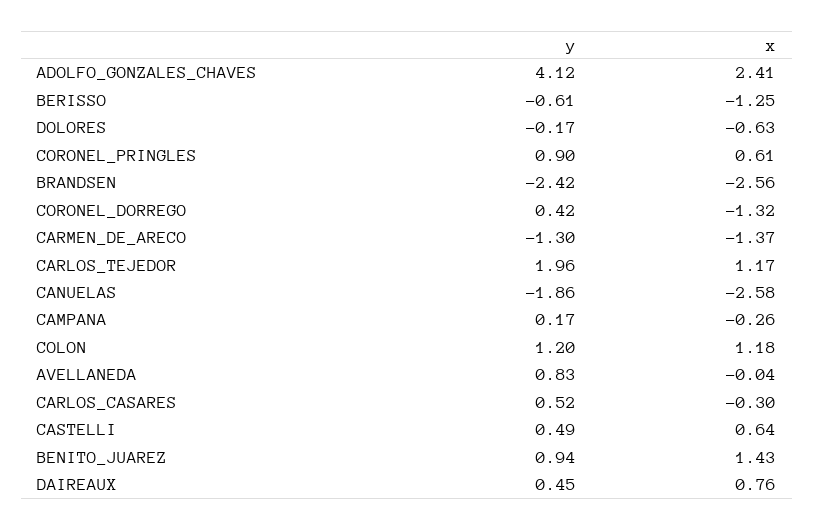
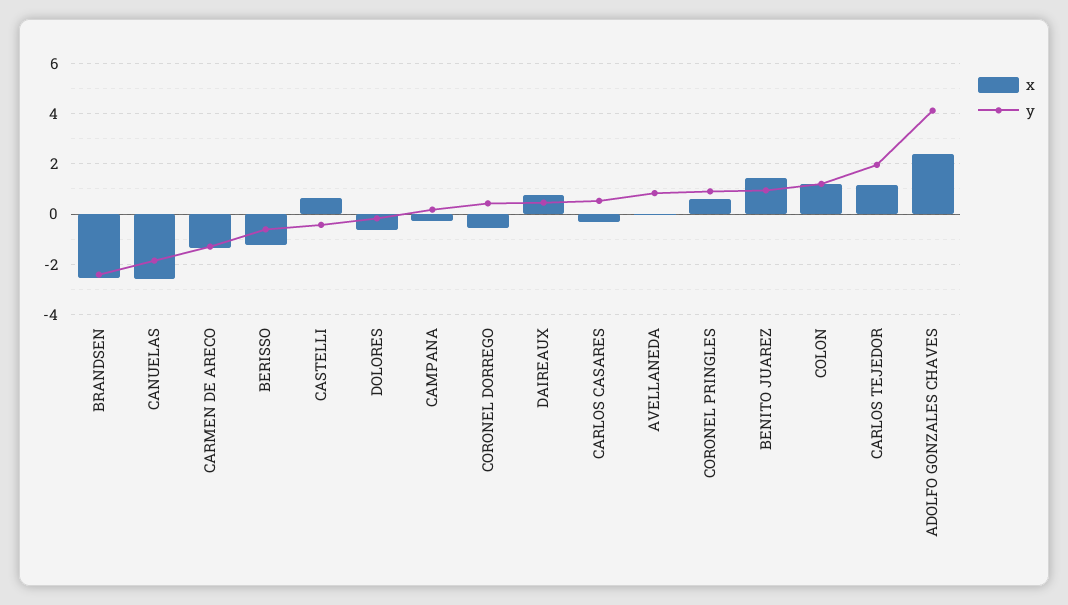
  {
    "y": {
      "ADOLFO_GONZALES_CHAVES": 4.12,
      "BERISSO": -0.61,
      "DOLORES": -0.17,
      "CORONEL_PRINGLES": 0.9,
      "BRANDSEN": -2.42,
      "CORONEL_DORREGO": 0.42,
      "CARMEN_DE_ARECO": -1.3,
      "CARLOS_TEJEDOR": 1.96,
      "CANUELAS": -1.86,
      "CAMPANA": 0.17,
      "COLON": 1.2,
      "AVELLANEDA": 0.83,
      "CARLOS_CASARES": 0.52,
-     "CASTELLI": 0.49,
+     "CASTELLI": -0.5,
      "BENITO_JUAREZ": 0.94,
      "DAIREAUX": 0.45
    },
    "x": {
      "ADOLFO_GONZALES_CHAVES": 2.41,
      "BERISSO": -1.25,
      "DOLORES": -0.63,
      "CORONEL_PRINGLES": 0.61,
      "BRANDSEN": -2.56,
-     "CORONEL_DORREGO": -1.32,
+     "CORONEL_DORREGO": -0.5,
      "CARMEN_DE_ARECO": -1.37,
      "CARLOS_TEJEDOR": 1.17,
      "CANUELAS": -2.58,
      "CAMPANA": -0.26,
      "COLON": 1.18,
      "AVELLANEDA": -0.04,
      "CARLOS_CASARES": -0.3,
      "CASTELLI": 0.64,
      "BENITO_JUAREZ": 1.43,
      "DAIREAUX": 0.76
    }
  }

